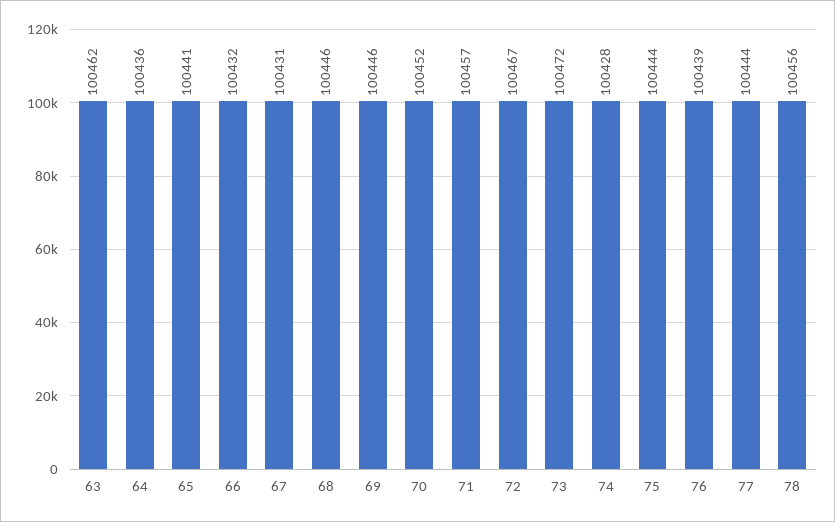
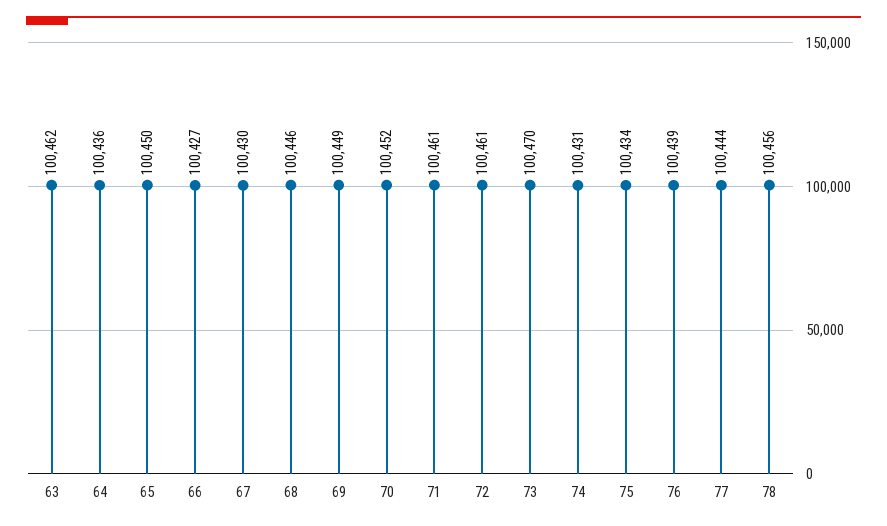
  {
    "63": 100462,
    "64": 100436,
-   "65": 100441,
+   "65": 100450,
-   "66": 100432,
+   "66": 100427,
-   "67": 100431,
+   "67": 100430,
    "68": 100446,
-   "69": 100446,
+   "69": 100449,
    "70": 100452,
-   "71": 100457,
+   "71": 100461,
-   "72": 100467,
+   "72": 100461,
-   "73": 100472,
+   "73": 100470,
-   "74": 100428,
+   "74": 100431,
-   "75": 100444,
+   "75": 100434,
    "76": 100439,
    "77": 100444,
    "78": 100456
  }

